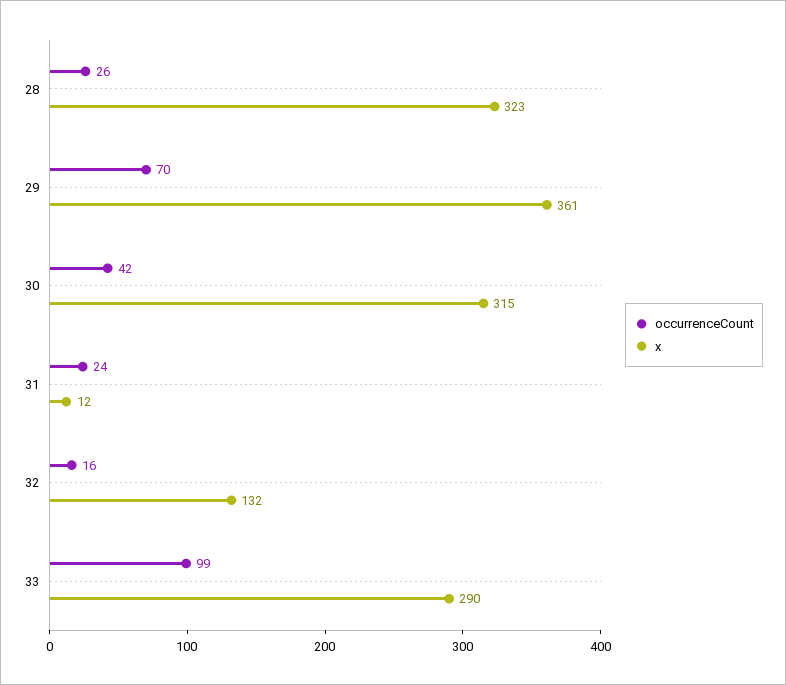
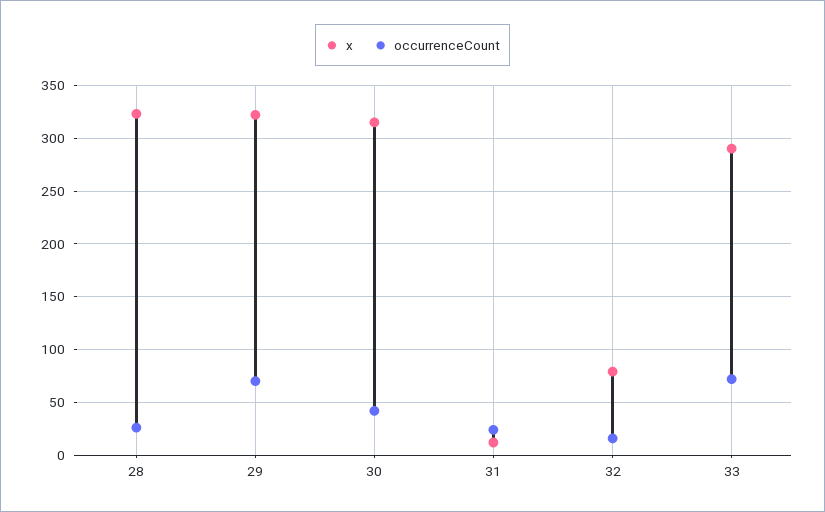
  {
    "occurrenceCount": {
      "28": 26,
      "29": 70,
      "30": 42,
      "31": 24,
      "32": 16,
-     "33": 99
+     "33": 70
    },
    "x": {
      "28": 323,
-     "29": 361,
+     "29": 320,
      "30": 315,
      "31": 12,
-     "32": 132,
+     "32": 80,
      "33": 290
    }
  }

